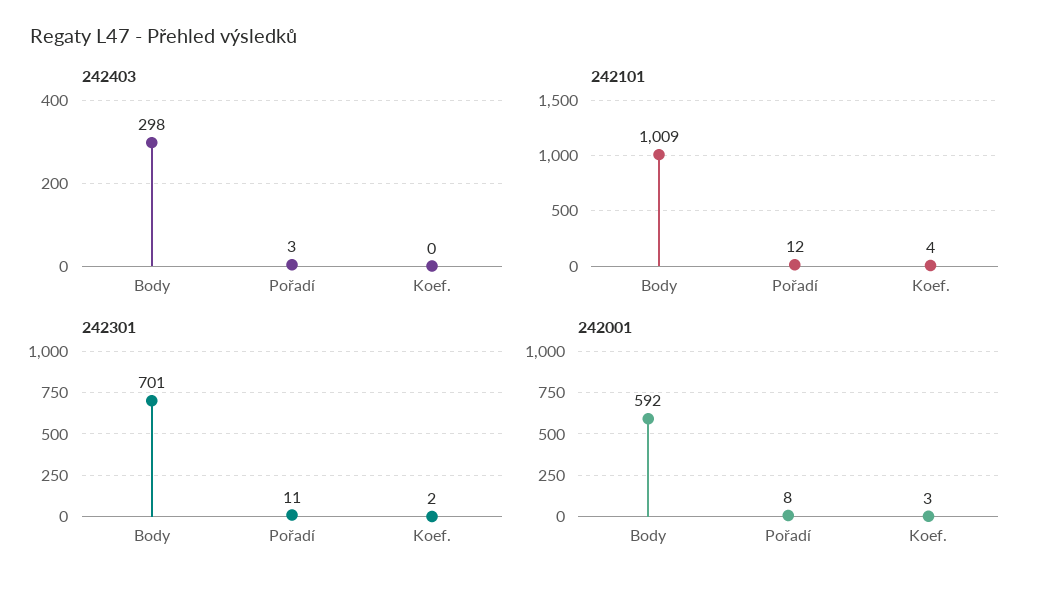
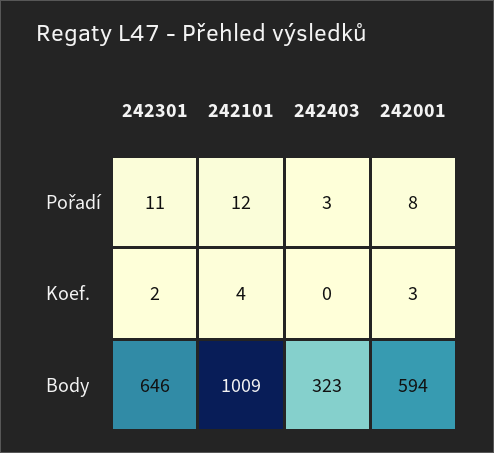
  {
    "242403": {
-     "Body": 298,
+     "Body": 323,
      "Pořadí": 3,
      "Koef.": 0
    },
    "242101": {
      "Body": 1009,
      "Pořadí": 12,
      "Koef.": 4
    },
    "242301": {
-     "Body": 701,
+     "Body": 646,
      "Pořadí": 11,
      "Koef.": 2
    },
    "242001": {
-     "Body": 592,
+     "Body": 594,
      "Pořadí": 8,
      "Koef.": 3
    }
  }

